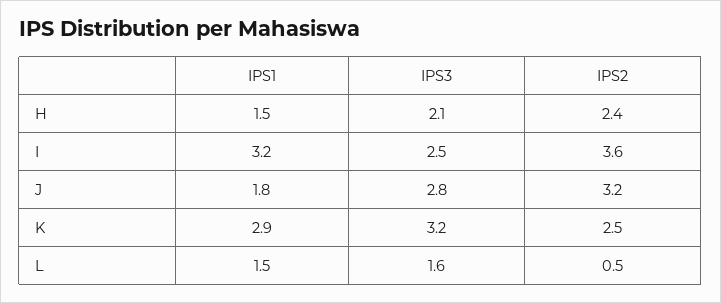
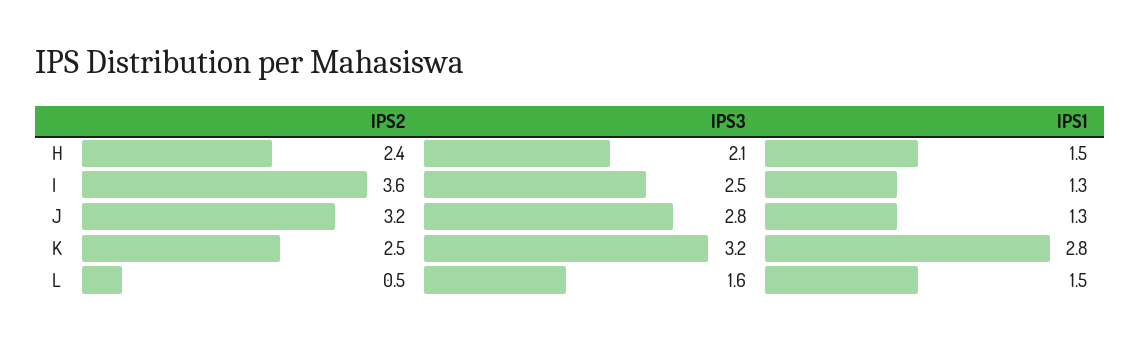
  {
    "IPS1": {
      "H": 1.5,
-     "I": 3.2,
+     "I": 1.3,
-     "J": 1.8,
+     "J": 1.3,
-     "K": 2.9,
+     "K": 2.8,
      "L": 1.5
    },
    "IPS3": {
      "H": 2.1,
      "I": 2.5,
      "J": 2.8,
      "K": 3.2,
      "L": 1.6
    },
    "IPS2": {
      "H": 2.4,
      "I": 3.6,
      "J": 3.2,
      "K": 2.5,
      "L": 0.5
    }
  }

